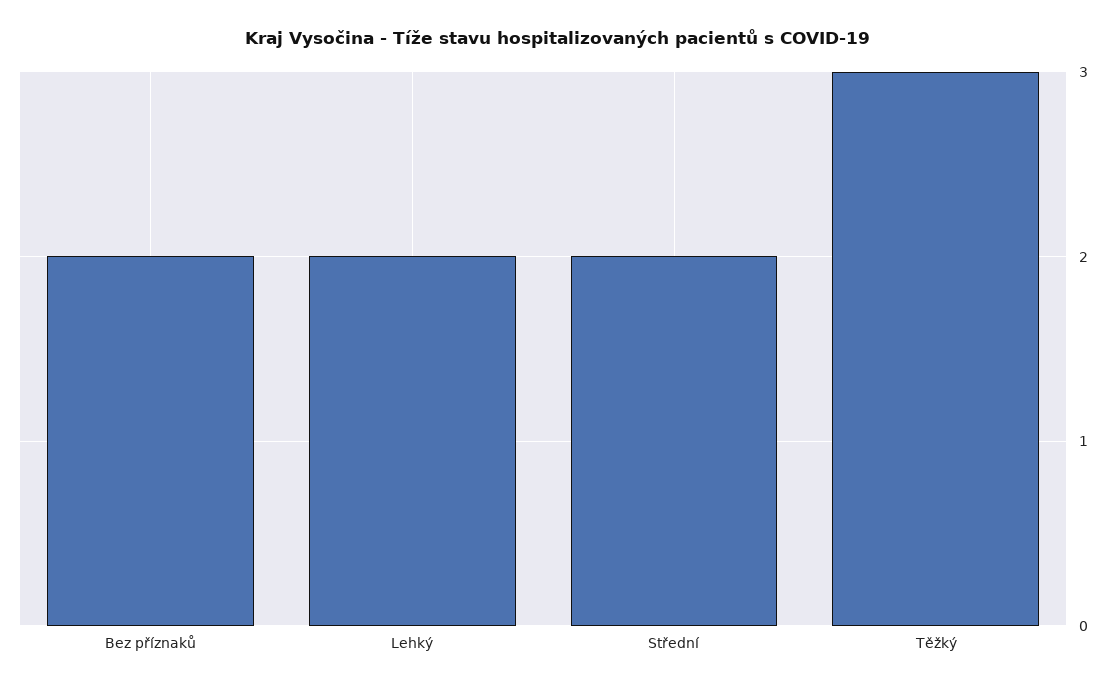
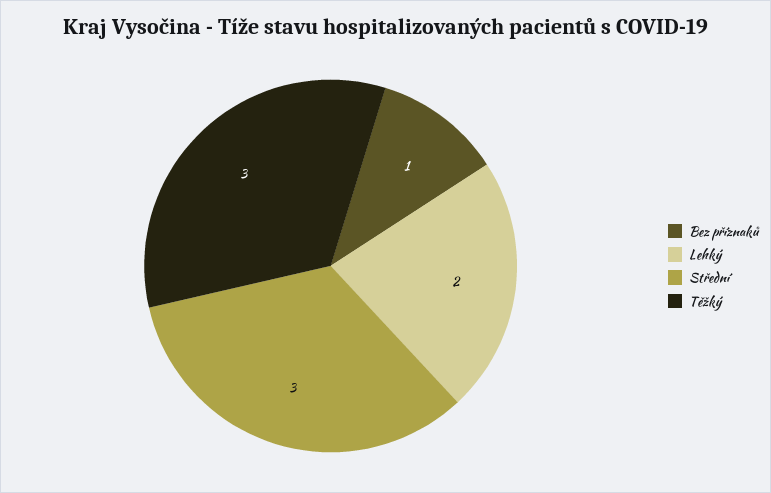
  {
-   "Bez příznaků": 2,
+   "Bez příznaků": 1,
    "Lehký": 2,
-   "Střední": 2,
+   "Střední": 3,
    "Těžký": 3
  }

